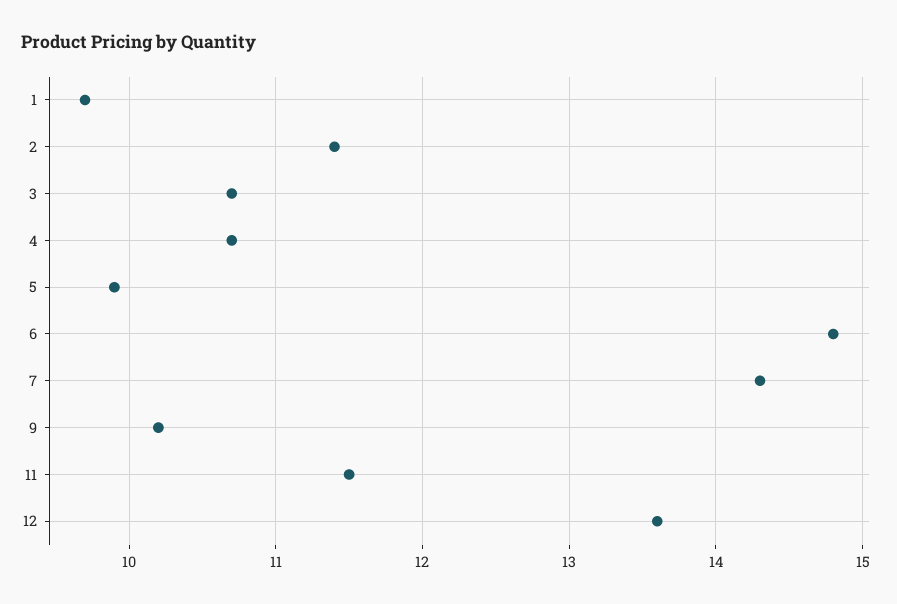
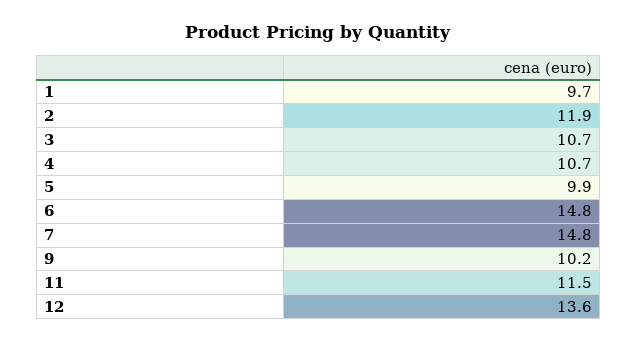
  {
    "1": 9.7,
-   "2": 11.4,
+   "2": 11.9,
    "3": 10.7,
    "4": 10.7,
    "5": 9.9,
    "6": 14.8,
-   "7": 14.3,
+   "7": 14.8,
    "9": 10.2,
    "11": 11.5,
    "12": 13.6
  }

